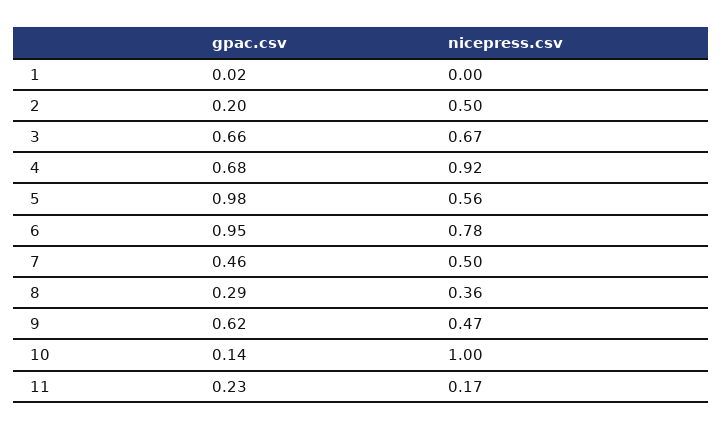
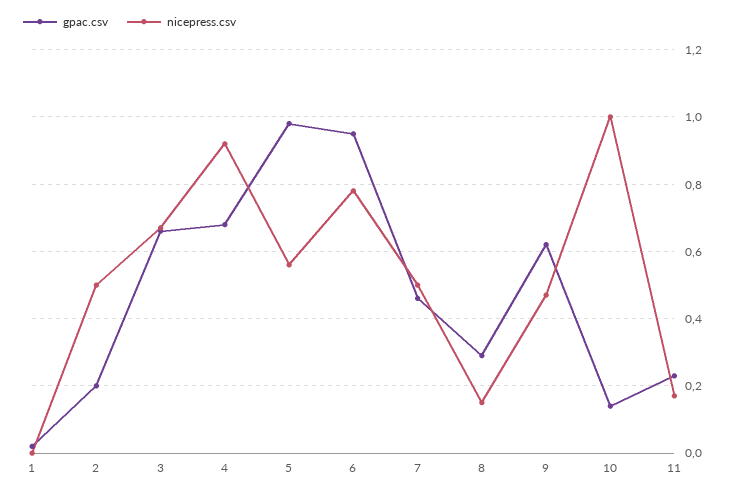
  {
    "gpac.csv": {
      "1": 0.02,
      "2": 0.2,
      "3": 0.66,
      "4": 0.68,
      "5": 0.98,
      "6": 0.95,
      "7": 0.46,
      "8": 0.29,
      "9": 0.62,
      "10": 0.14,
      "11": 0.23
    },
    "nicepress.csv": {
      "1": 0,
      "2": 0.5,
      "3": 0.67,
      "4": 0.92,
      "5": 0.56,
      "6": 0.78,
      "7": 0.5,
-     "8": 0.36,
+     "8": 0.15,
      "9": 0.47,
      "10": 1,
      "11": 0.17
    }
  }

